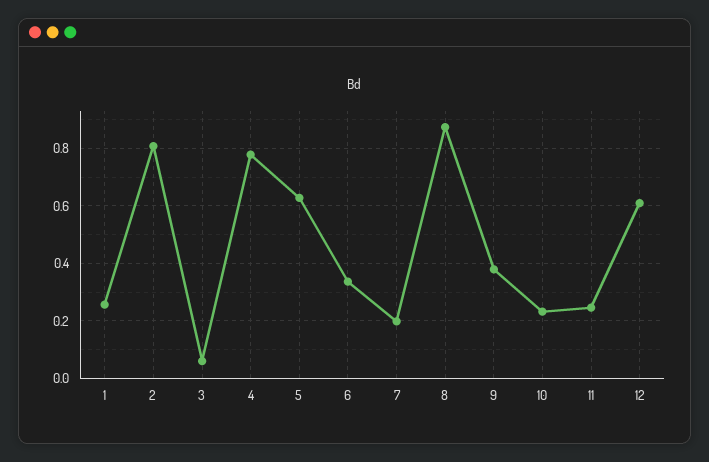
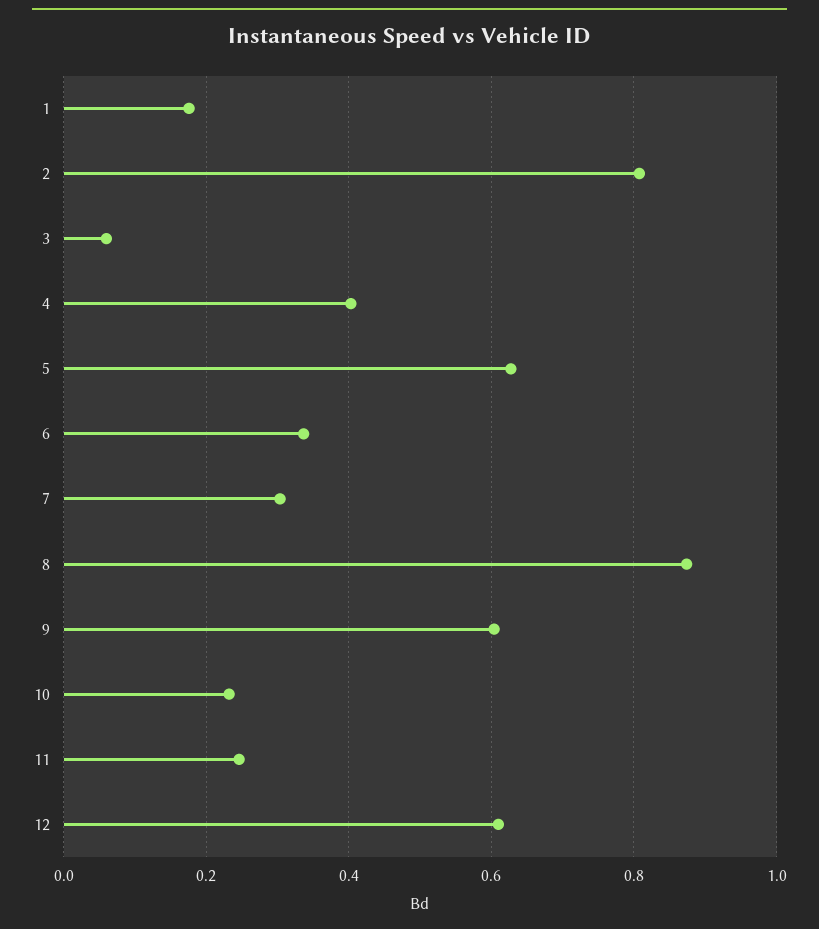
  {
-   "1": 0.25,
+   "1": 0.18,
    "2": 0.8,
    "3": 0.06,
-   "4": 0.775,
+   "4": 0.4,
    "5": 0.62,
    "6": 0.34,
-   "7": 0.2,
+   "7": 0.3,
    "8": 0.88,
-   "9": 0.375,
+   "9": 0.6,
    "10": 0.24,
    "11": 0.24,
    "12": 0.6
  }

